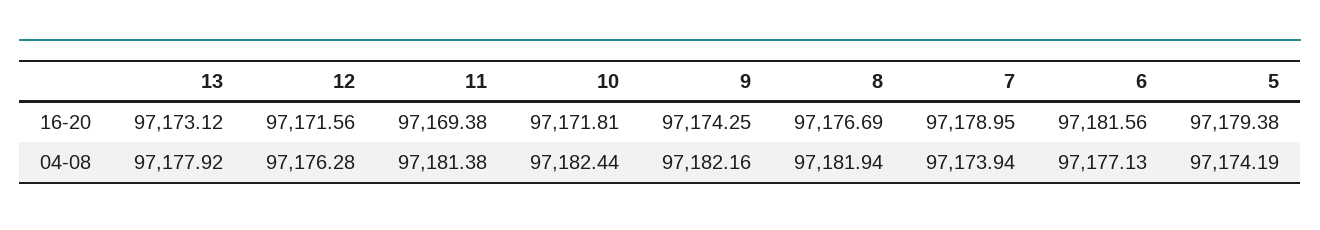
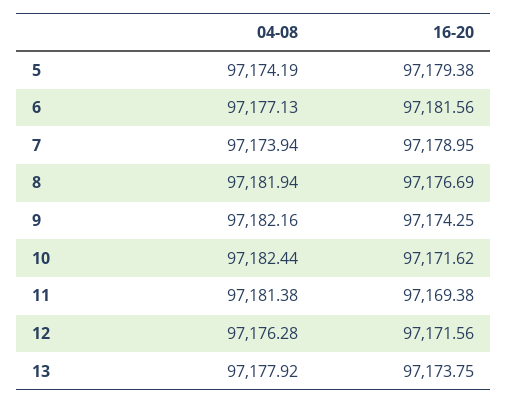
  {
    "13": {
-     "16-20": 97173.12,
+     "16-20": 97173.75,
      "04-08": 97177.92
    },
    "12": {
      "16-20": 97171.56,
      "04-08": 97176.28
    },
    "11": {
      "16-20": 97169.38,
      "04-08": 97181.38
    },
    "10": {
-     "16-20": 97171.81,
+     "16-20": 97171.62,
      "04-08": 97182.44
    },
    "9": {
      "16-20": 97174.25,
      "04-08": 97182.16
    },
    "8": {
      "16-20": 97176.69,
      "04-08": 97181.94
    },
    "7": {
      "16-20": 97178.95,
      "04-08": 97173.94
    },
    "6": {
      "16-20": 97181.56,
      "04-08": 97177.13
    },
    "5": {
      "16-20": 97179.38,
      "04-08": 97174.19
    }
  }

